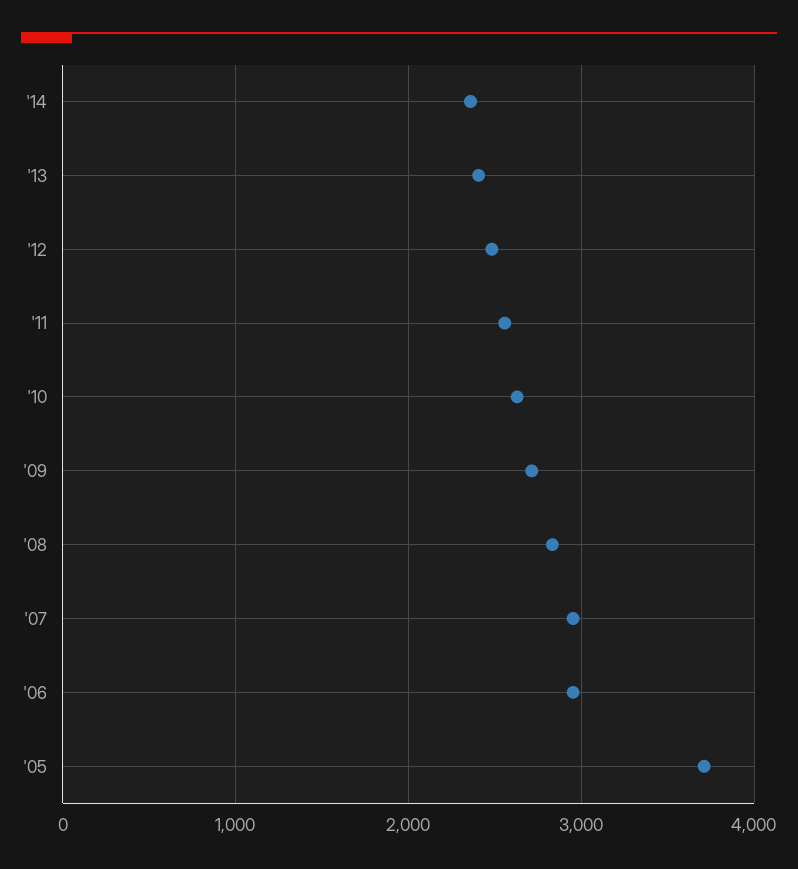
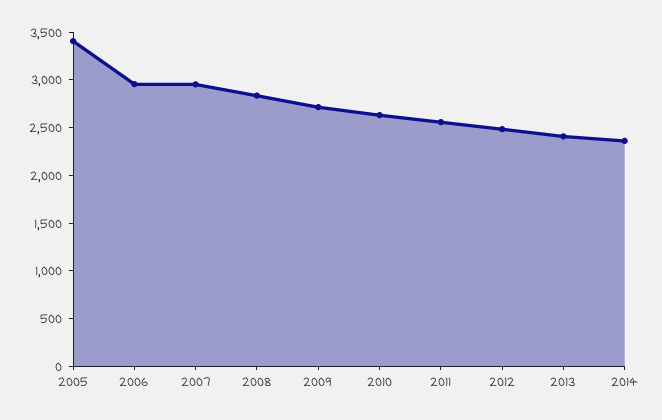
  {
    "'14": 2400,
    "'13": 2400,
    "'12": 2500,
    "'11": 2600,
    "'10": 2600,
    "'09": 2700,
    "'08": 2800,
    "'07": 3000,
    "'06": 3000,
-   "'05": 3700
+   "'05": 3400
  }

